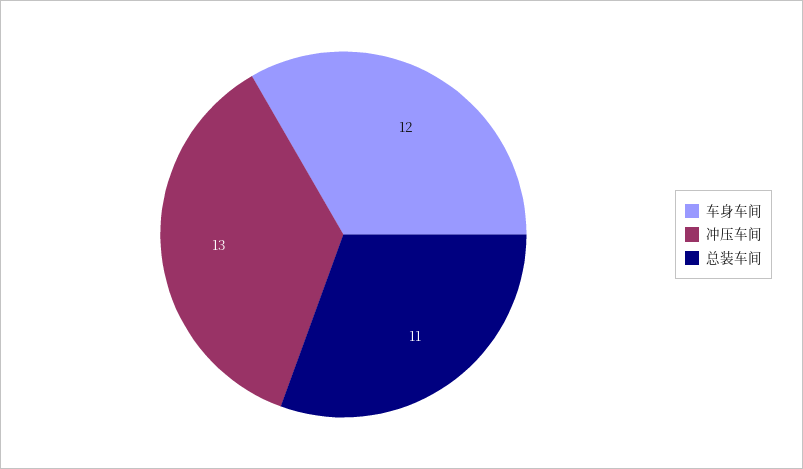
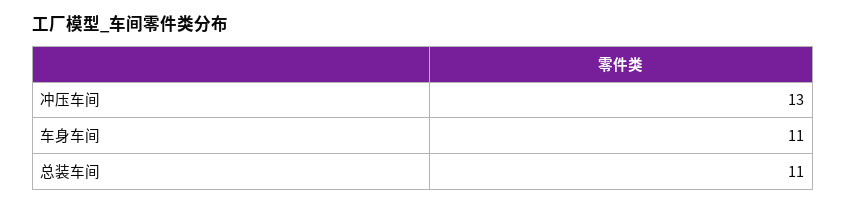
  {
-   "车身车间": 12,
+   "车身车间": 11,
    "冲压车间": 13,
    "总装车间": 11
  }

